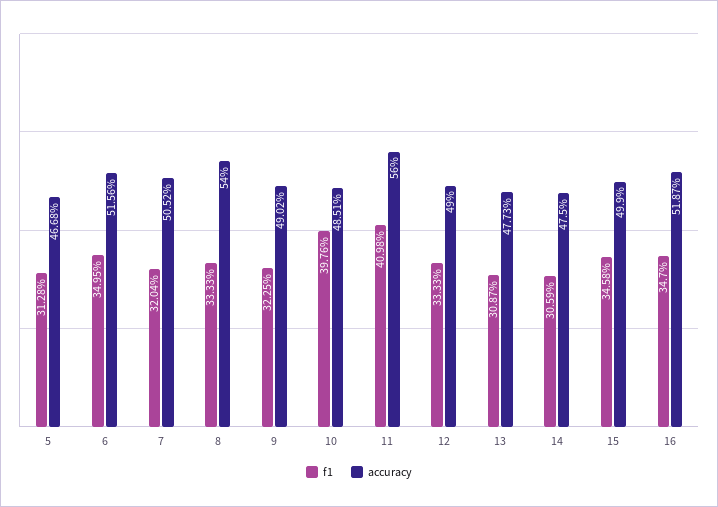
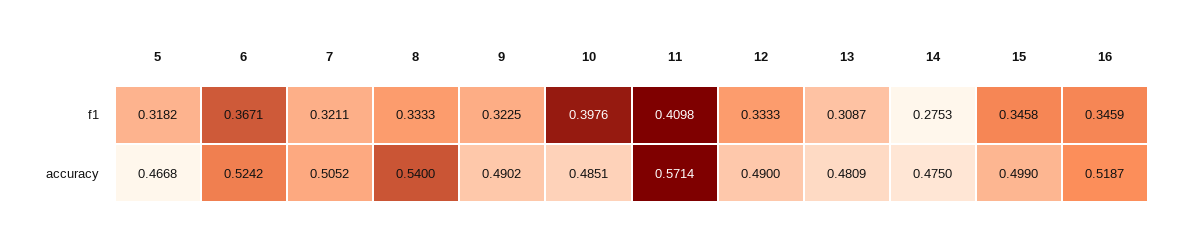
  {
    "f1": {
-     "5": 0.3128,
+     "5": 0.3182,
-     "6": 0.3495,
+     "6": 0.3671,
-     "7": 0.3204,
+     "7": 0.3211,
      "8": 0.3333,
      "9": 0.3225,
      "10": 0.3976,
      "11": 0.4098,
      "12": 0.3333,
      "13": 0.3087,
-     "14": 0.3059,
+     "14": 0.2753,
      "15": 0.3458,
-     "16": 0.347
+     "16": 0.3459
    },
    "accuracy": {
      "5": 0.4668,
-     "6": 0.5156,
+     "6": 0.5242,
      "7": 0.5052,
      "8": 0.54,
      "9": 0.4902,
      "10": 0.4851,
-     "11": 0.56,
+     "11": 0.5714,
      "12": 0.49,
-     "13": 0.4773,
+     "13": 0.4809,
      "14": 0.475,
      "15": 0.499,
      "16": 0.5187
    }
  }

